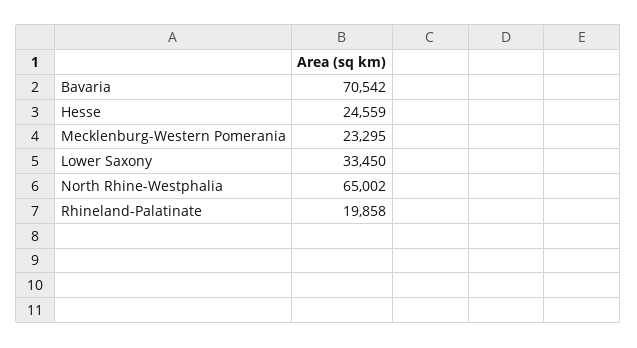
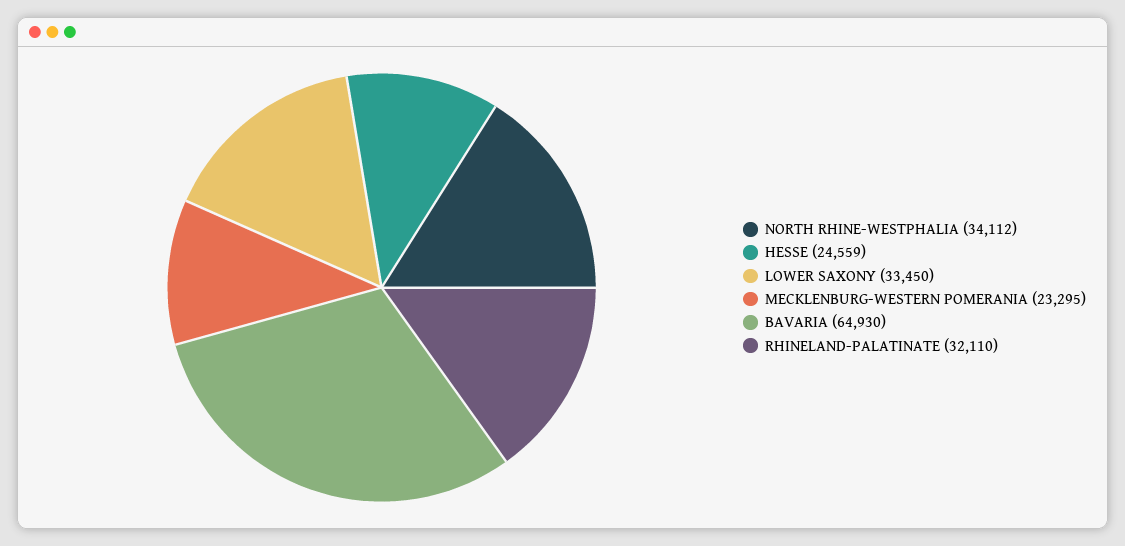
  {
-   "Bavaria": 70542,
+   "Bavaria": 64930,
    "Hesse": 24559,
    "Mecklenburg-Western Pomerania": 23295,
    "Lower Saxony": 33450,
-   "North Rhine-Westphalia": 65002,
+   "North Rhine-Westphalia": 34112,
-   "Rhineland-Palatinate": 19858
+   "Rhineland-Palatinate": 32110
  }

